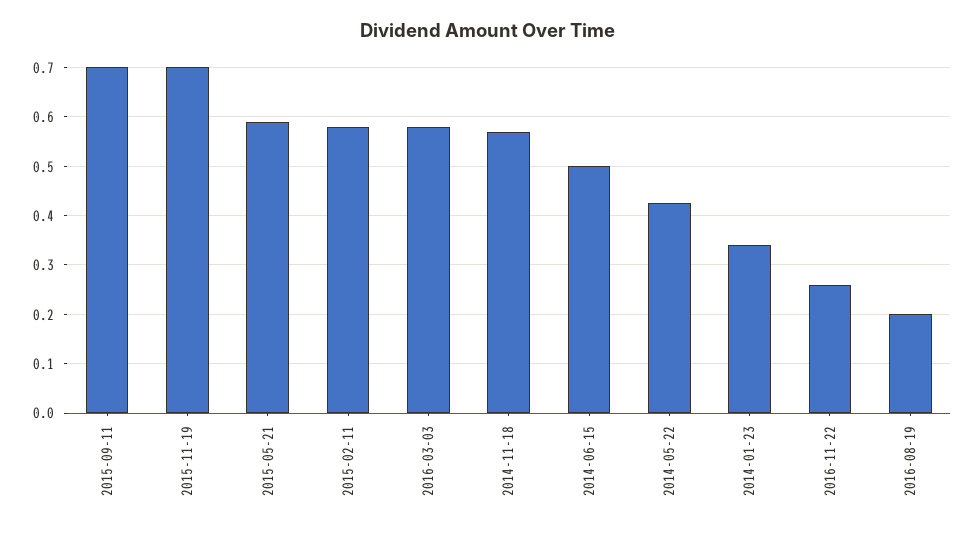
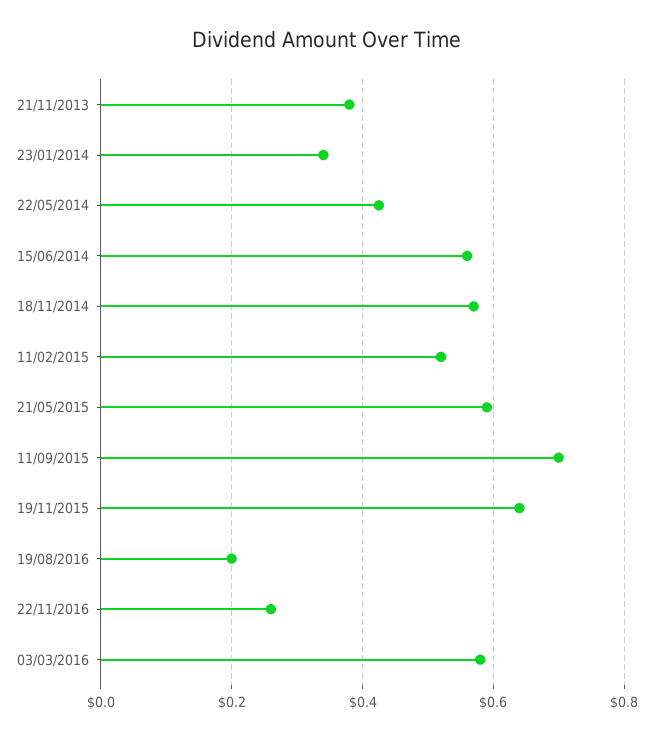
  {
    "2015-09-11": 0.7,
-   "2015-11-19": 0.7,
+   "2015-11-19": 0.64,
    "2015-05-21": 0.6,
-   "2015-02-11": 0.58,
+   "2015-02-11": 0.52,
    "2016-03-03": 0.58,
    "2014-11-18": 0.58,
-   "2014-06-15": 0.5,
+   "2014-06-15": 0.56,
    "2014-05-22": 0.42,
    "2014-01-23": 0.34,
    "2016-11-22": 0.26,
-   "2016-08-19": 0.2
+   "2016-08-19": 0.2,
+   "21/11/2013": 0.38
  }

